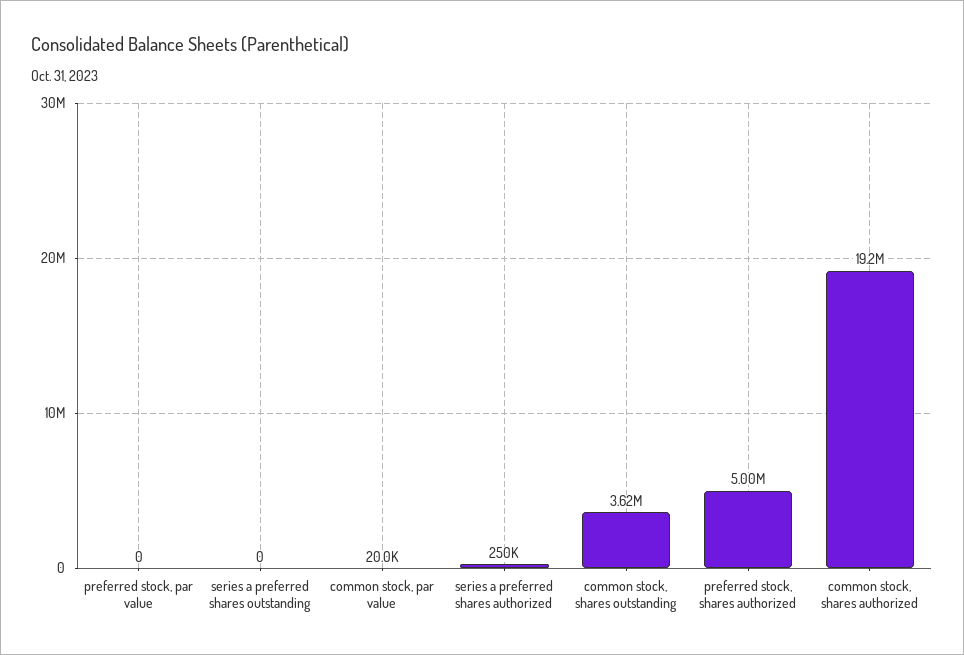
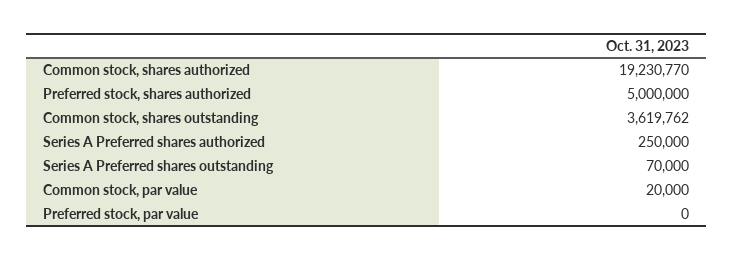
  {
    "preferred stock, par value": 0,
-   "series a preferred shares outstanding": 0,
+   "series a preferred shares outstanding": 70000,
    "common stock, par value": 20000,
    "series a preferred shares authorized": 250000,
    "common stock, shares outstanding": 3619762,
    "preferred stock, shares authorized": 5000000,
    "common stock, shares authorized": 19230770
  }

